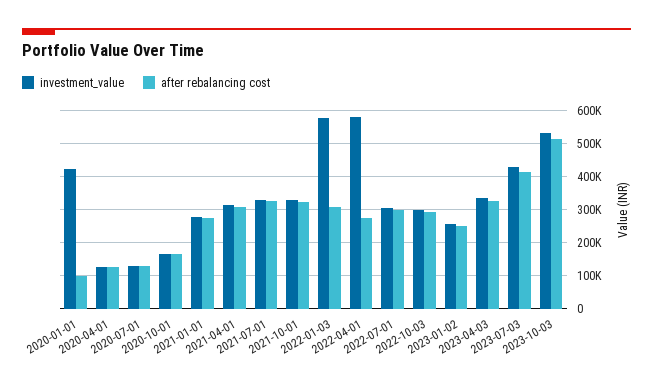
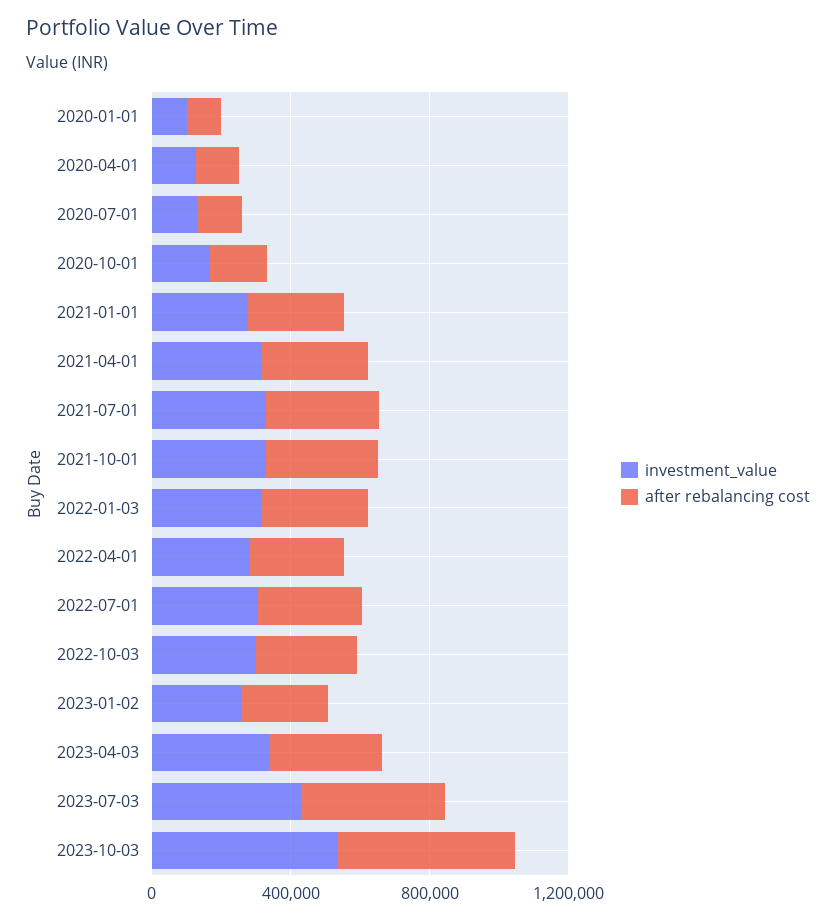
  {
    "investment_value": {
-     "2020-01-01": 420000,
+     "2020-01-01": 100000,
      "2020-04-01": 120000,
      "2020-07-01": 140000,
      "2020-10-01": 160000,
      "2021-01-01": 280000,
      "2021-04-01": 320000,
      "2021-07-01": 320000,
      "2021-10-01": 320000,
-     "2022-01-03": 580000,
+     "2022-01-03": 300000,
-     "2022-04-01": 580000,
+     "2022-04-01": 300000,
      "2022-07-01": 300000,
      "2022-10-03": 300000,
      "2023-01-02": 260000,
      "2023-04-03": 340000,
      "2023-07-03": 420000,
      "2023-10-03": 540000
    },
    "after rebalancing cost": {
      "2020-01-01": 100000,
      "2020-04-01": 120000,
      "2020-07-01": 120000,
      "2020-10-01": 160000,
      "2021-01-01": 280000,
      "2021-04-01": 300000,
      "2021-07-01": 320000,
      "2021-10-01": 320000,
      "2022-01-03": 300000,
      "2022-04-01": 280000,
      "2022-07-01": 300000,
      "2022-10-03": 300000,
      "2023-01-02": 240000,
      "2023-04-03": 320000,
      "2023-07-03": 420000,
      "2023-10-03": 520000
    }
  }

